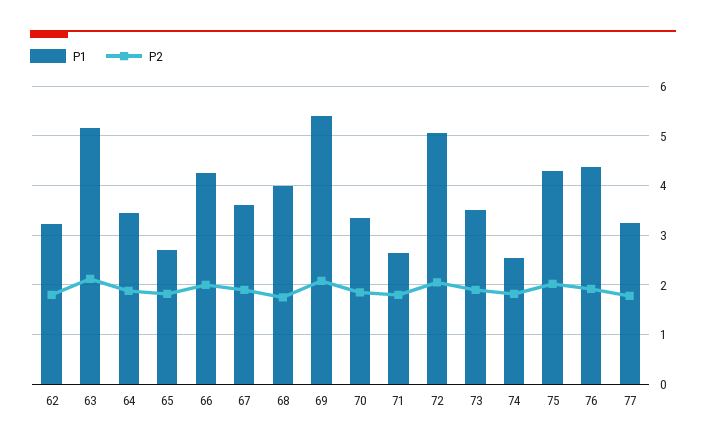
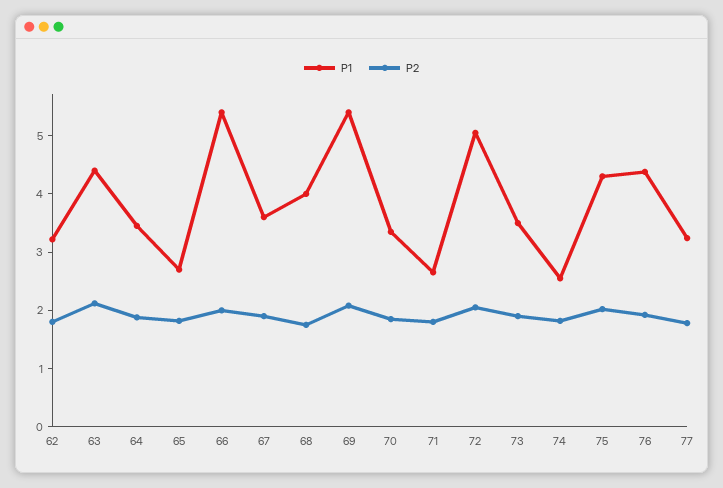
  {
    "P1": {
      "62": 3.2,
-     "63": 5.2,
+     "63": 4.4,
      "64": 3.4,
      "65": 2.8,
-     "66": 4.2,
+     "66": 5.4,
      "67": 3.6,
      "68": 4,
      "69": 5.4,
      "70": 3.4,
      "71": 2.6,
      "72": 5,
      "73": 3.6,
      "74": 2.6,
      "75": 4.4,
      "76": 4.4,
      "77": 3.2
    },
    "P2": {
      "62": 1.8,
      "63": 2.2,
      "64": 1.8,
      "65": 1.8,
      "66": 2,
      "67": 2,
      "68": 1.8,
      "69": 2,
      "70": 1.8,
      "71": 1.8,
      "72": 2,
      "73": 2,
      "74": 1.8,
      "75": 2,
      "76": 2,
      "77": 1.8
    }
  }

